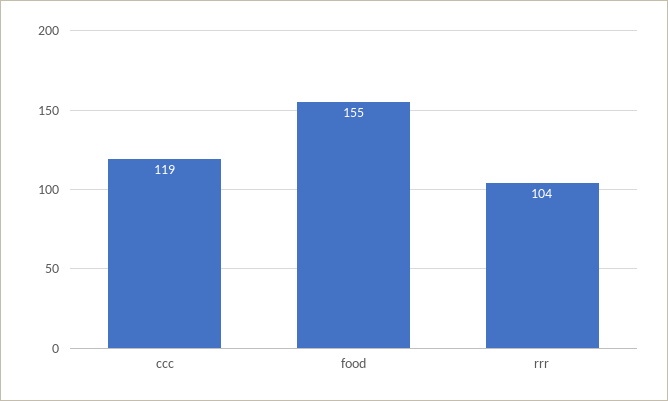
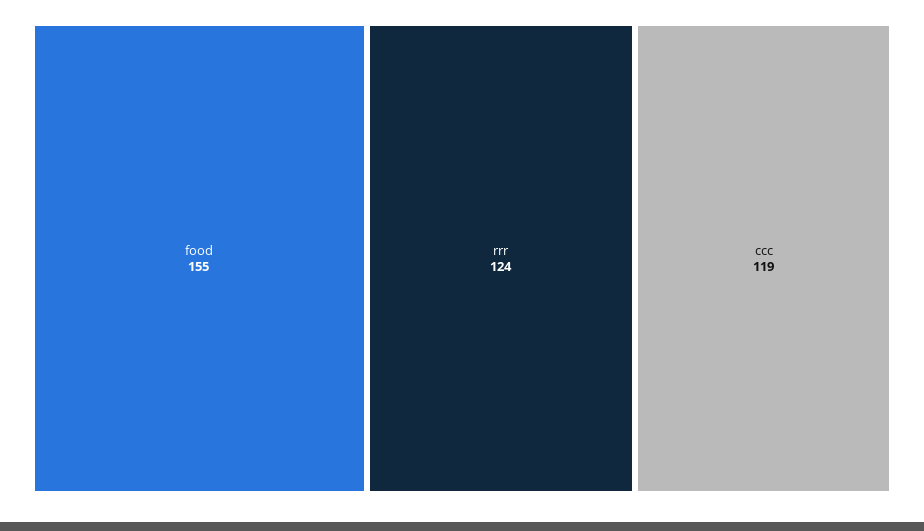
  {
    "ccc": 119,
    "food": 155,
-   "rrr": 104
+   "rrr": 124
  }

